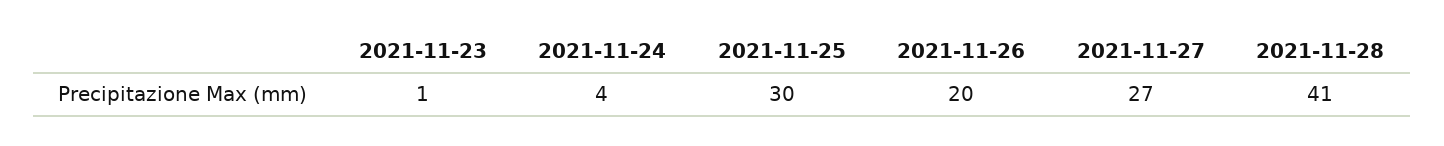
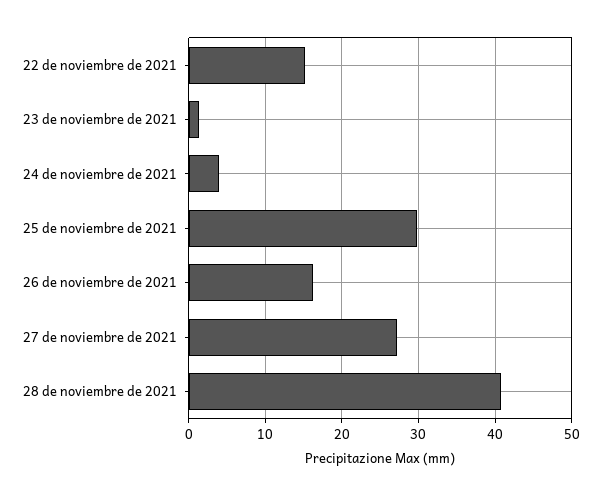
  {
    "2021-11-23": 1,
    "2021-11-24": 4,
    "2021-11-25": 30,
-   "2021-11-26": 20,
+   "2021-11-26": 16,
    "2021-11-27": 27,
-   "2021-11-28": 41
+   "2021-11-28": 41,
+   "22 de noviembre de 2021": 15
  }

